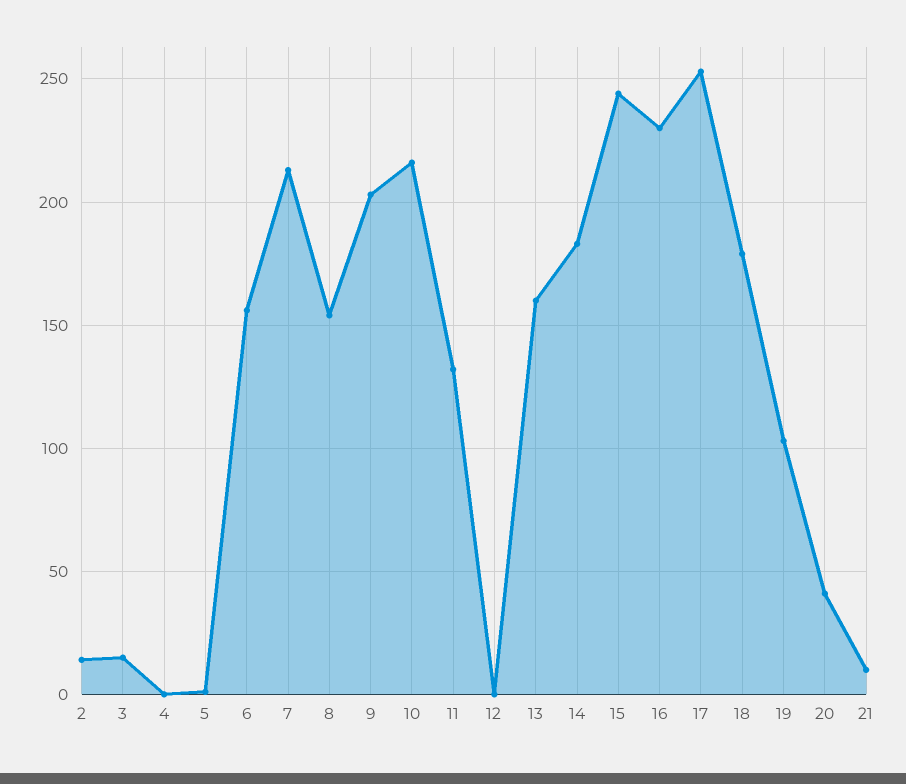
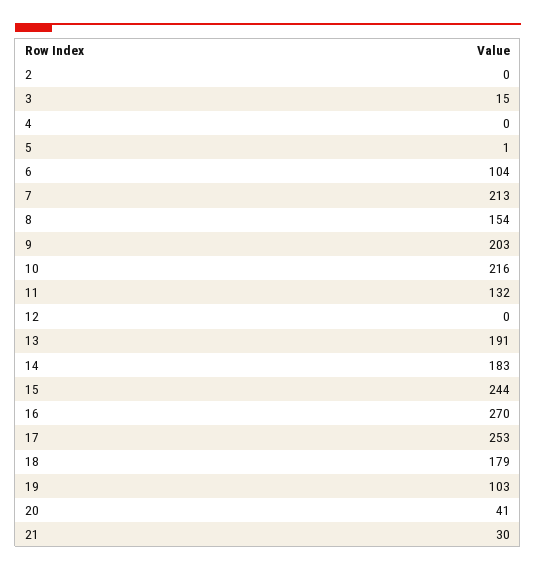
  {
-   "2": 15,
+   "2": 0,
    "3": 15,
    "4": 0,
    "5": 1,
-   "6": 155,
+   "6": 104,
    "7": 213,
    "8": 154,
    "9": 203,
    "10": 216,
    "11": 132,
    "12": 0,
-   "13": 160,
+   "13": 191,
    "14": 183,
    "15": 244,
-   "16": 230,
+   "16": 270,
    "17": 253,
    "18": 179,
    "19": 103,
    "20": 41,
-   "21": 10
+   "21": 30
  }

